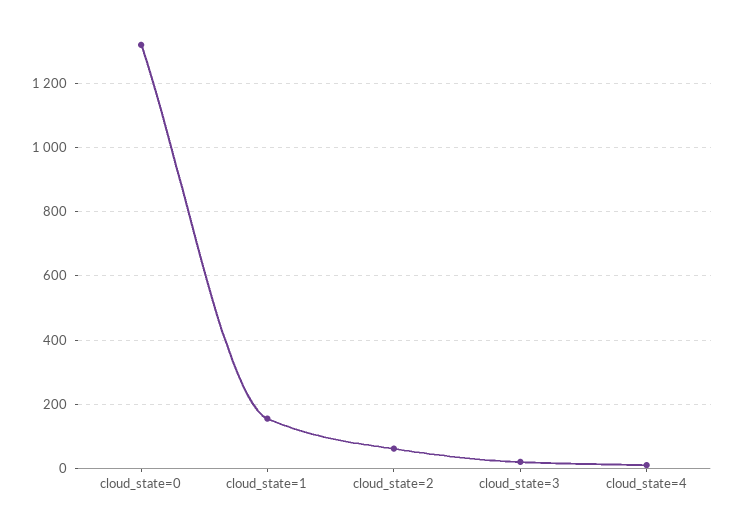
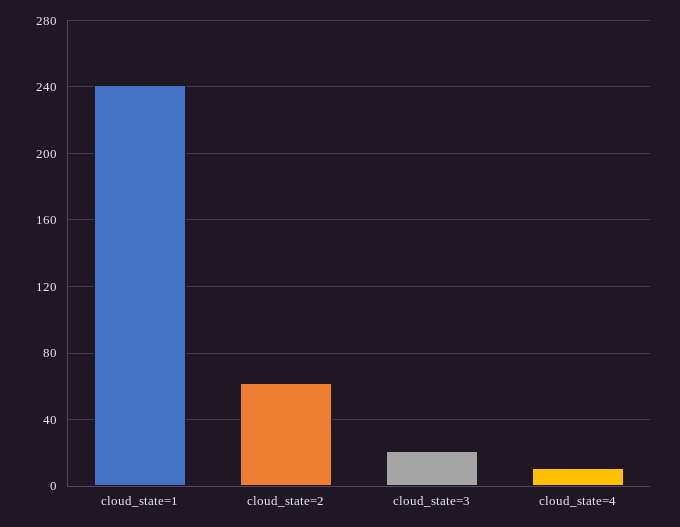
  {
-   "cloud_state=0": 1320,
-   "cloud_state=1": 160,
+   "cloud_state=1": 240,
    "cloud_state=2": 60,
    "cloud_state=3": 20,
    "cloud_state=4": 10
  }

